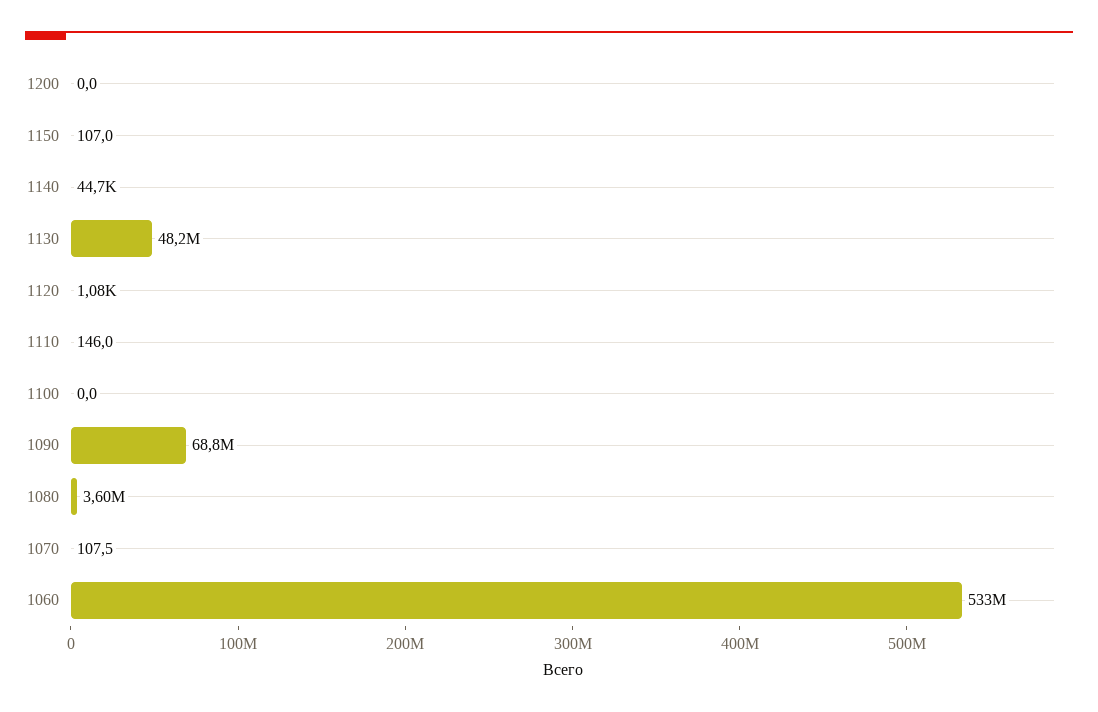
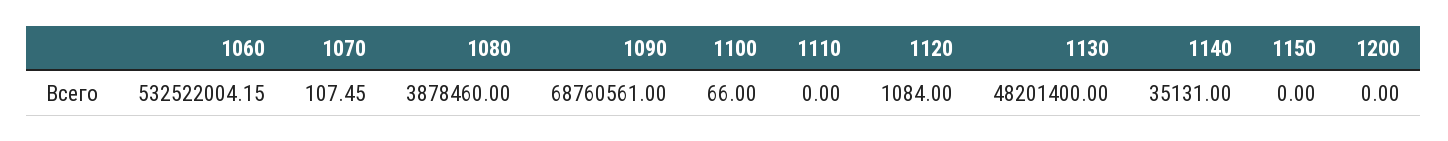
  {
    "1200": 0,
-   "1150": 107,
+   "1150": 0,
-   "1140": 44700,
+   "1140": 35131,
    "1130": 48201400,
    "1120": 1084,
-   "1110": 146,
+   "1110": 0,
-   "1100": 0,
+   "1100": 66,
    "1090": 68760561,
-   "1080": 3600000,
+   "1080": 3878460,
    "1070": 107.45,
    "1060": 532522004.15
  }

